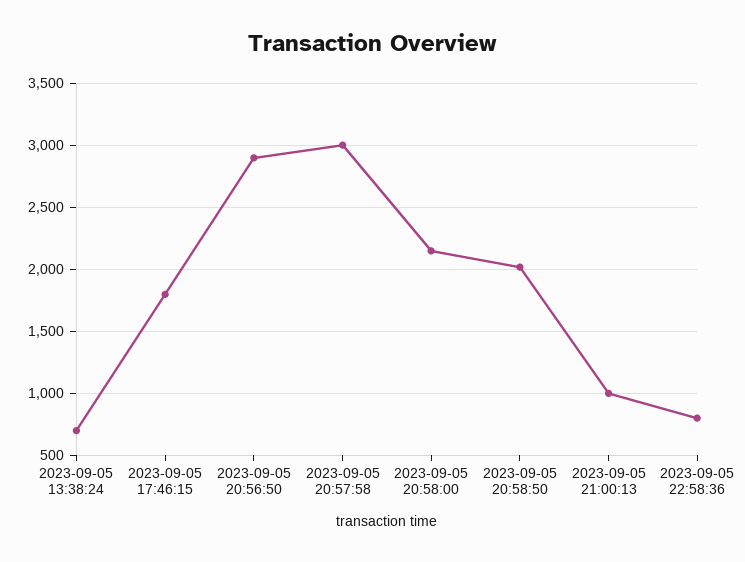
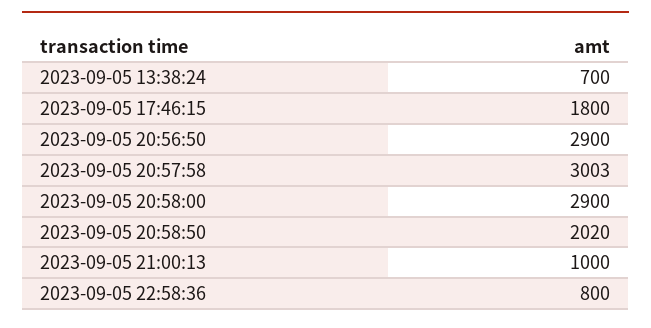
  {
    "2023-09-05 13:38:24": 700,
    "2023-09-05 17:46:15": 1800,
    "2023-09-05 20:56:50": 2900,
    "2023-09-05 20:57:58": 3003,
-   "2023-09-05 20:58:00": 2150,
+   "2023-09-05 20:58:00": 2900,
    "2023-09-05 20:58:50": 2020,
    "2023-09-05 21:00:13": 1000,
    "2023-09-05 22:58:36": 800
  }

